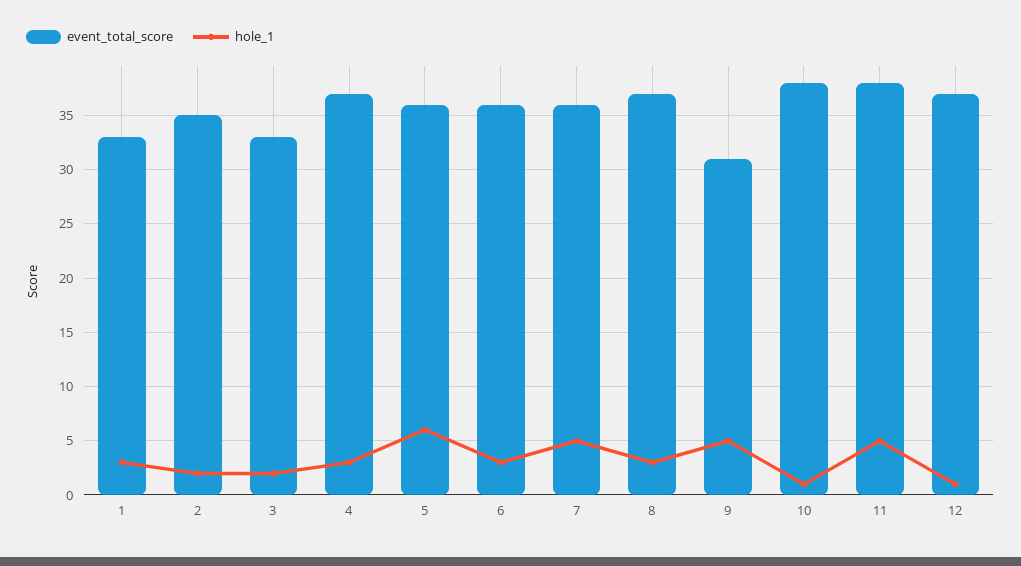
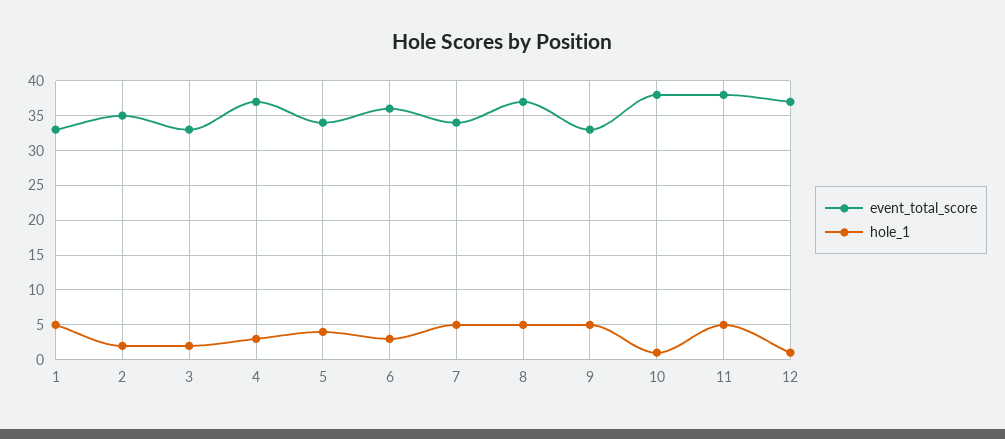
  {
    "event_total_score": {
      "1": 33,
      "2": 35,
      "3": 33,
      "4": 37,
-     "5": 36,
+     "5": 34,
      "6": 36,
-     "7": 36,
+     "7": 34,
      "8": 37,
-     "9": 31,
+     "9": 33,
      "10": 38,
      "11": 38,
      "12": 37
    },
    "hole_1": {
-     "1": 3,
+     "1": 5,
      "2": 2,
      "3": 2,
      "4": 3,
-     "5": 6,
+     "5": 4,
      "6": 3,
      "7": 5,
-     "8": 3,
+     "8": 5,
      "9": 5,
      "10": 1,
      "11": 5,
      "12": 1
    }
  }

